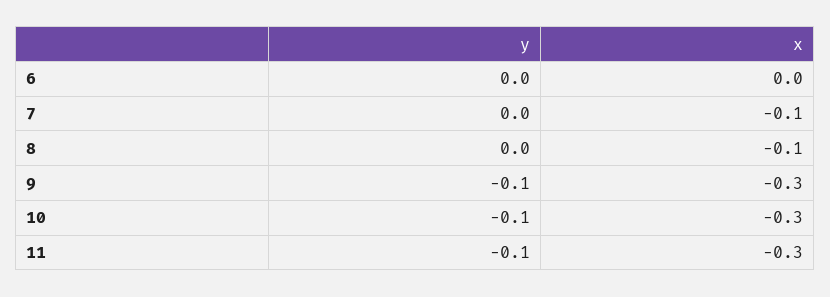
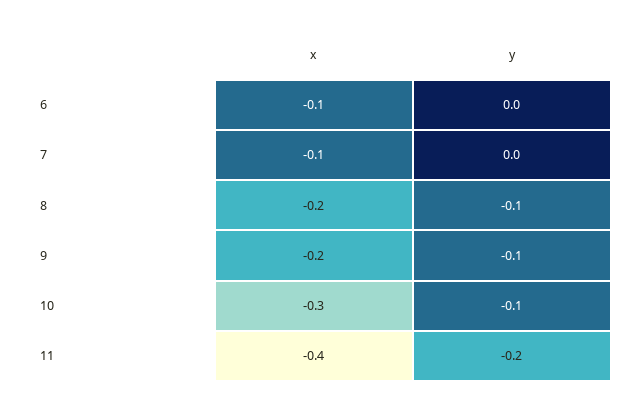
  {
    "y": {
      "6": 0,
      "7": 0,
-     "8": 0,
+     "8": -0.1,
      "9": -0.1,
      "10": -0.1,
-     "11": -0.1
+     "11": -0.2
    },
    "x": {
-     "6": 0,
+     "6": -0.1,
      "7": -0.1,
-     "8": -0.1,
+     "8": -0.2,
-     "9": -0.3,
+     "9": -0.2,
      "10": -0.3,
-     "11": -0.3
+     "11": -0.4
    }
  }

